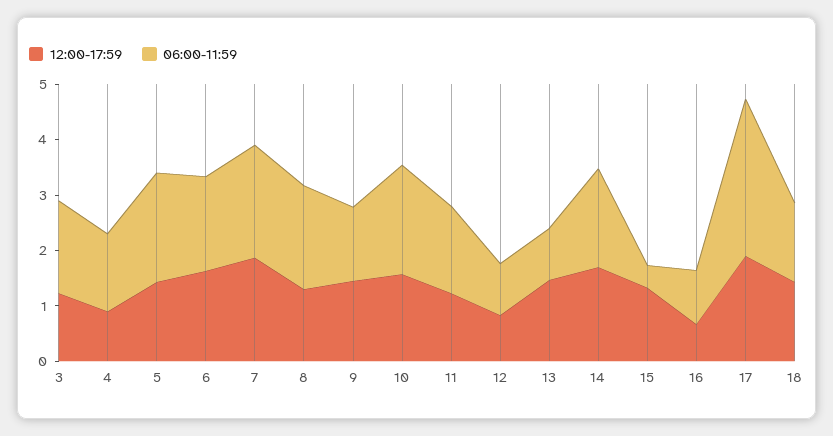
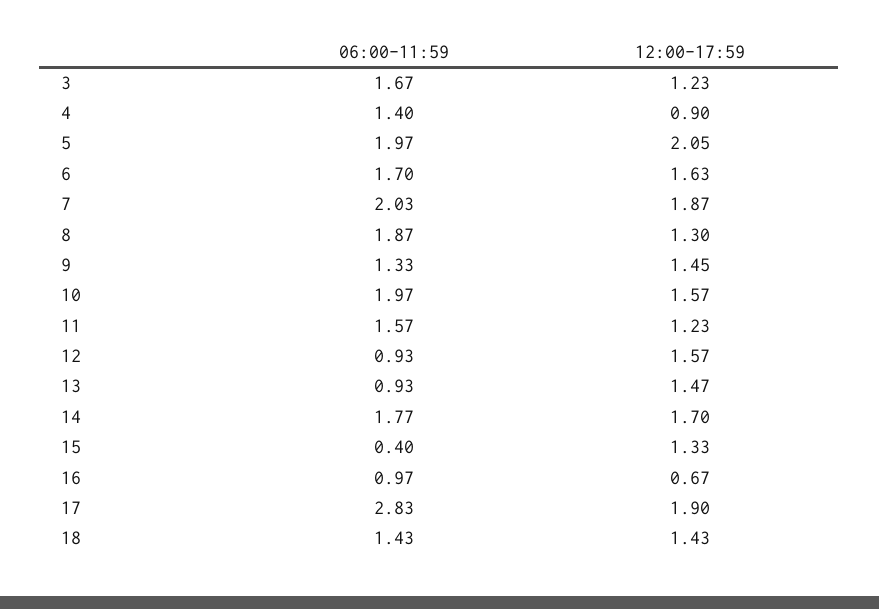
  {
    "12:00-17:59": {
      "3": 1.23,
      "4": 0.9,
-     "5": 1.4,
+     "5": 2.05,
      "6": 1.63,
      "7": 1.87,
      "8": 1.3,
      "9": 1.45,
      "10": 1.57,
      "11": 1.23,
-     "12": 0.8,
+     "12": 1.57,
      "13": 1.47,
      "14": 1.7,
      "15": 1.33,
      "16": 0.67,
      "17": 1.9,
      "18": 1.43
    },
    "06:00-11:59": {
      "3": 1.67,
      "4": 1.4,
      "5": 1.97,
      "6": 1.7,
      "7": 2.03,
      "8": 1.87,
      "9": 1.33,
      "10": 1.97,
      "11": 1.57,
      "12": 0.93,
      "13": 0.93,
      "14": 1.77,
      "15": 0.4,
      "16": 0.97,
      "17": 2.83,
      "18": 1.43
    }
  }

